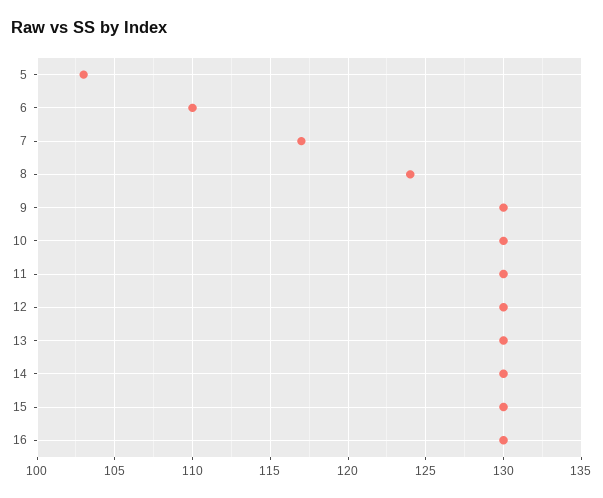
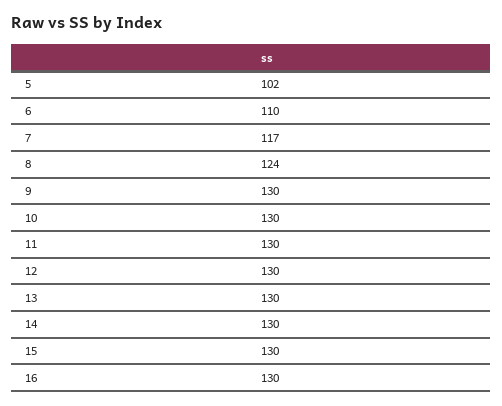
  {
-   "5": 103,
+   "5": 102,
    "6": 110,
    "7": 117,
    "8": 124,
    "9": 130,
    "10": 130,
    "11": 130,
    "12": 130,
    "13": 130,
    "14": 130,
    "15": 130,
    "16": 130
  }

